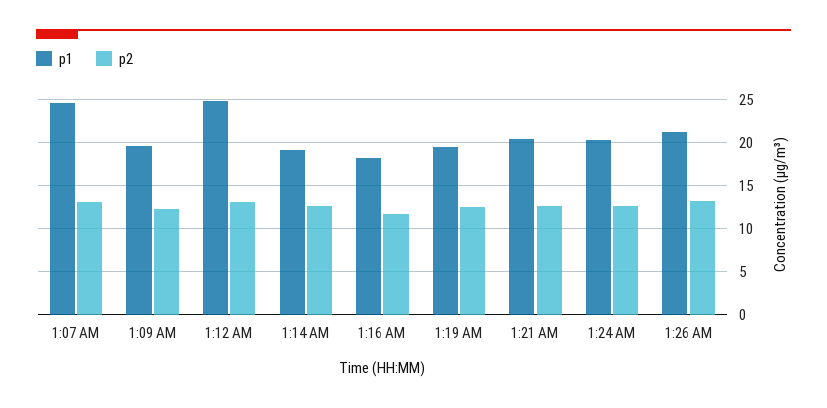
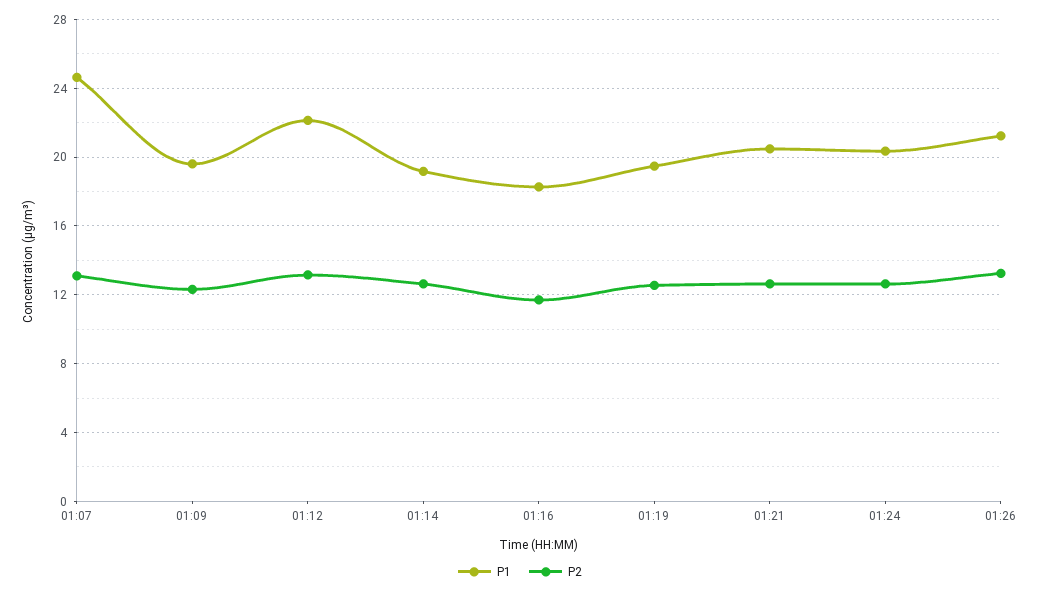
  {
    "p1": {
      "1:07 AM": 24.5,
      "1:09 AM": 19.5,
-     "1:12 AM": 25,
+     "1:12 AM": 22,
      "1:14 AM": 19,
      "1:16 AM": 18.5,
      "1:19 AM": 19.5,
      "1:21 AM": 20.5,
      "1:24 AM": 20.5,
      "1:26 AM": 21
    },
    "p2": {
      "1:07 AM": 13,
      "1:09 AM": 12.5,
      "1:12 AM": 13,
      "1:14 AM": 12.5,
      "1:16 AM": 11.5,
      "1:19 AM": 12.5,
      "1:21 AM": 12.5,
      "1:24 AM": 12.5,
      "1:26 AM": 13.5
    }
  }

